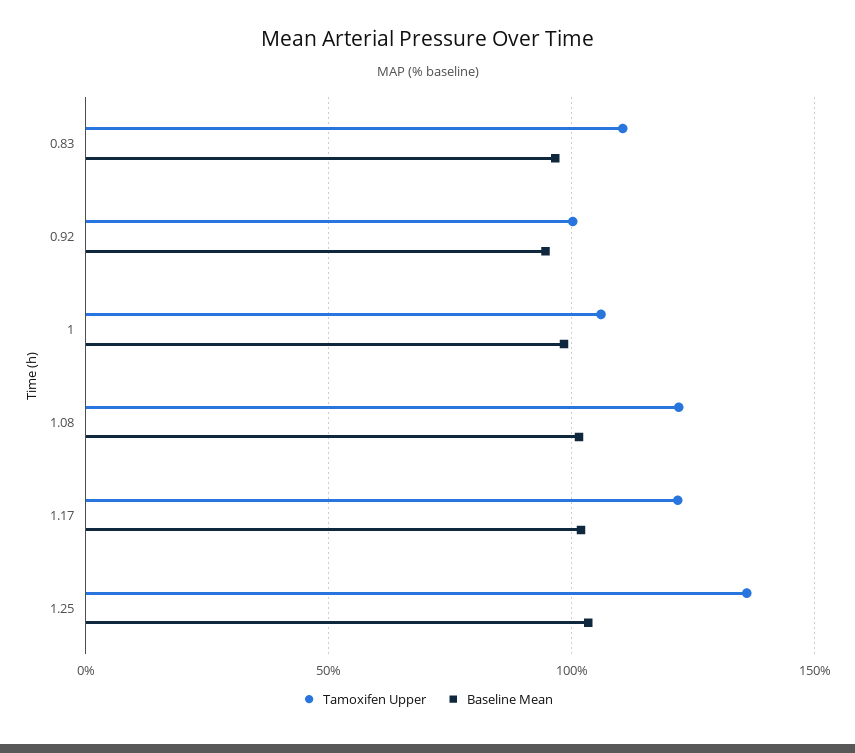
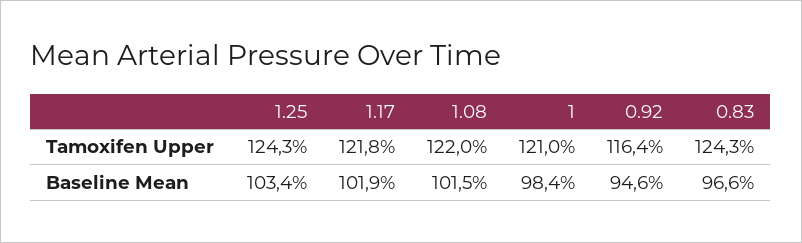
  {
    "Tamoxifen Upper": {
-     "0.83": 110,
+     "0.83": 124.3,
-     "0.92": 100,
+     "0.92": 116.4,
-     "1": 105,
+     "1": 121,
      "1.08": 122,
      "1.17": 121.8,
-     "1.25": 135
+     "1.25": 124.3
    },
    "Baseline Mean": {
      "0.83": 96.6,
      "0.92": 94.6,
      "1": 98.4,
      "1.08": 101.5,
      "1.17": 101.9,
      "1.25": 103.4
    }
  }

